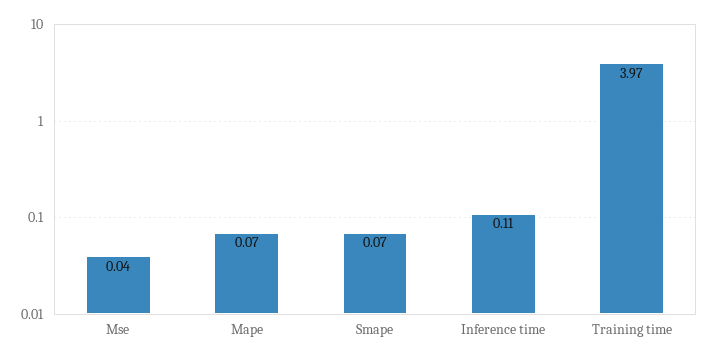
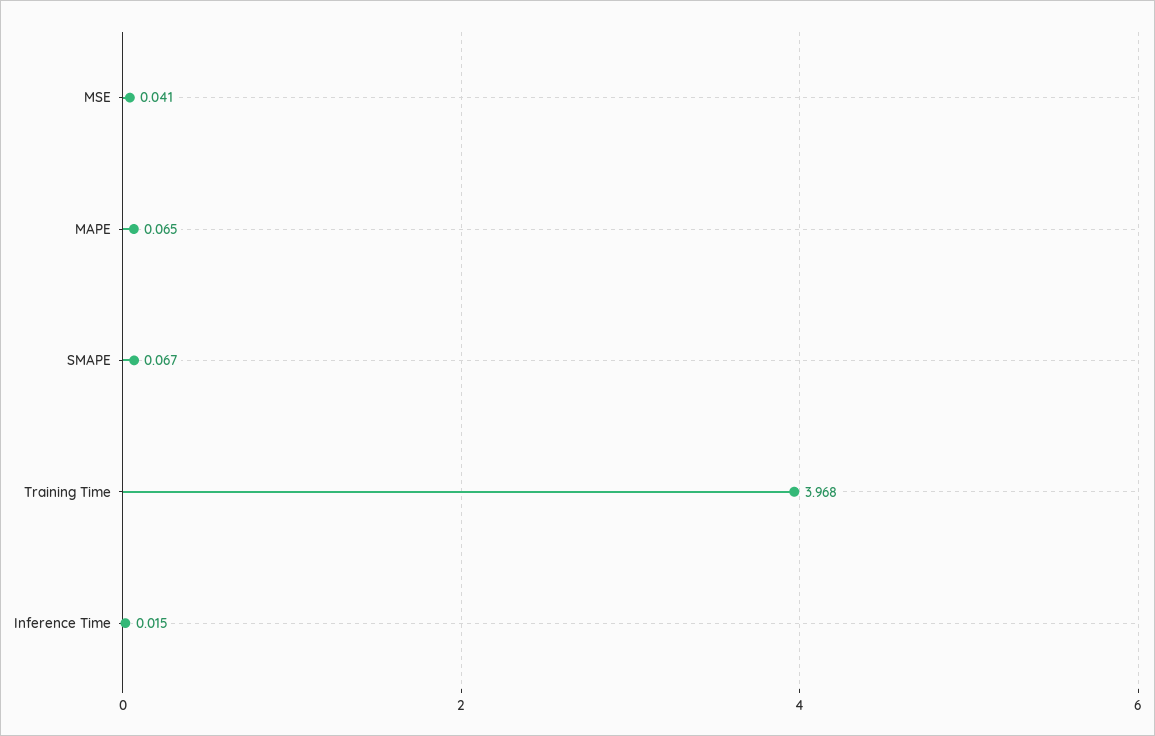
  {
    "Mse": 0.041,
    "Mape": 0.065,
    "Smape": 0.067,
-   "Inference time": 0.11,
+   "Inference time": 0.015,
    "Training time": 3.968
  }

